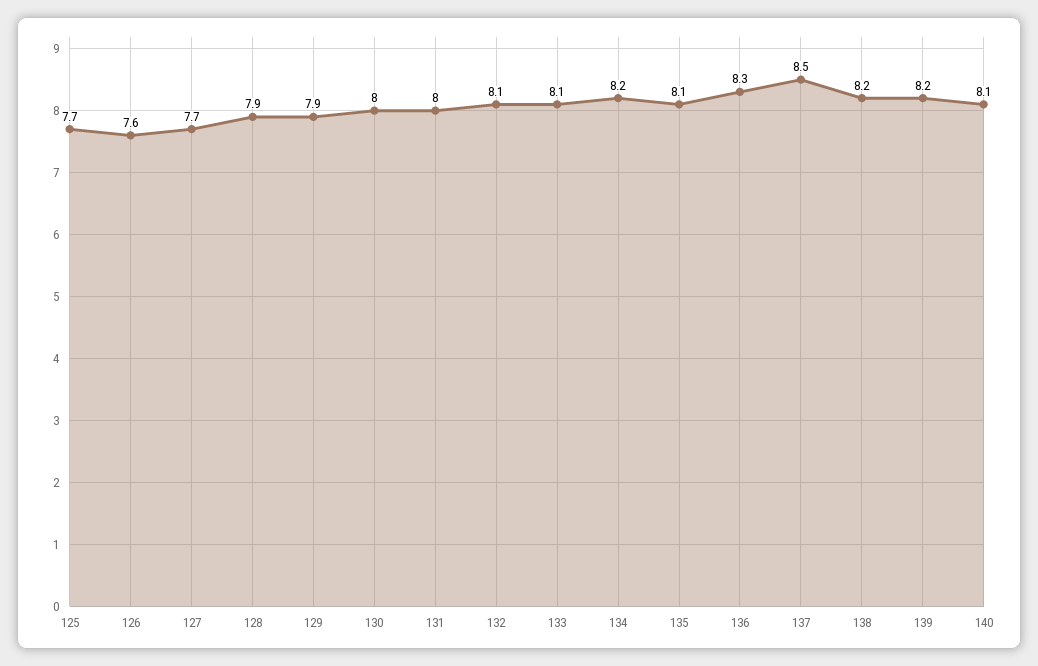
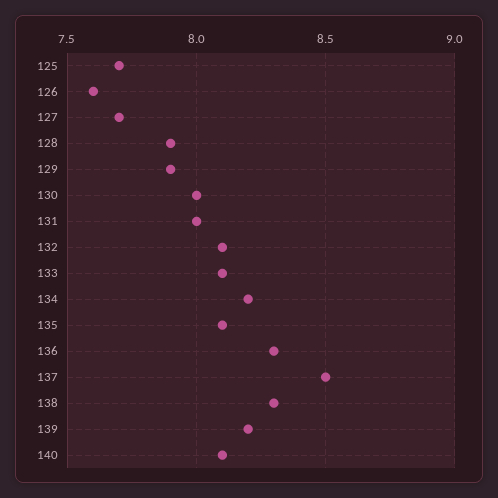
  {
    "125": 7.7,
    "126": 7.6,
    "127": 7.7,
    "128": 7.9,
    "129": 7.9,
    "130": 8,
    "131": 8,
    "132": 8.1,
    "133": 8.1,
    "134": 8.2,
    "135": 8.1,
    "136": 8.3,
    "137": 8.5,
-   "138": 8.2,
+   "138": 8.3,
    "139": 8.2,
    "140": 8.1
  }

